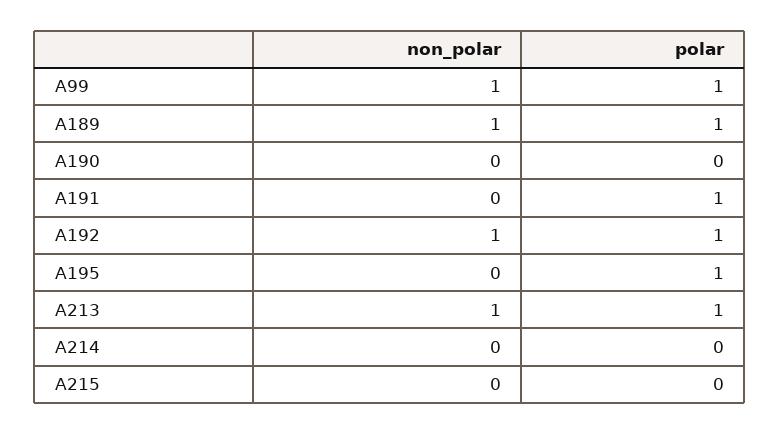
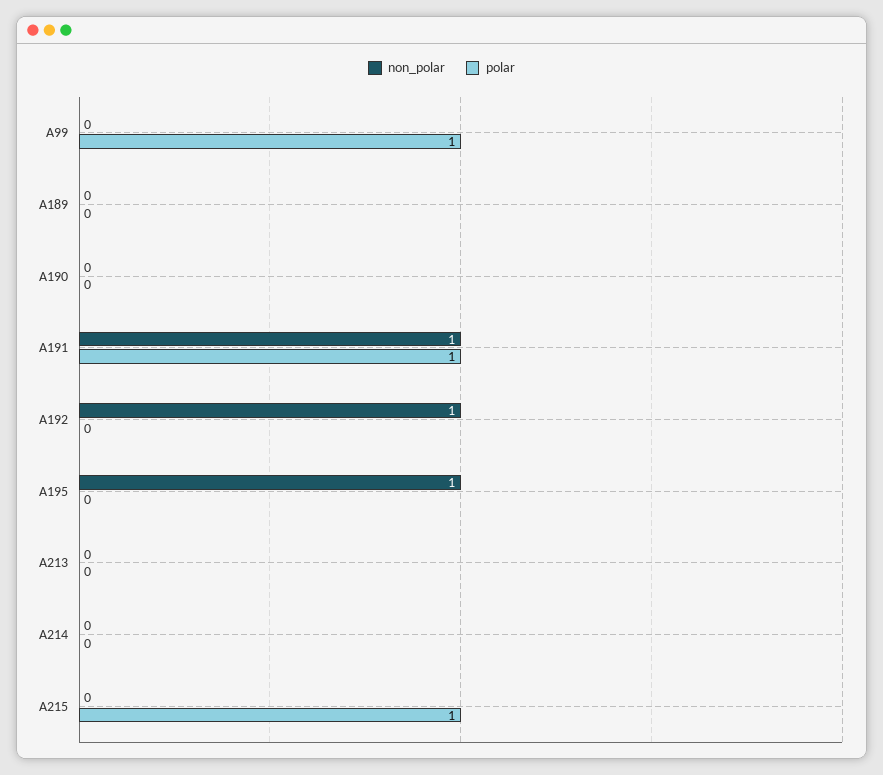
  {
    "non_polar": {
-     "A99": 1,
+     "A99": 0,
-     "A189": 1,
+     "A189": 0,
      "A190": 0,
-     "A191": 0,
+     "A191": 1,
      "A192": 1,
-     "A195": 0,
+     "A195": 1,
-     "A213": 1,
+     "A213": 0,
      "A214": 0,
      "A215": 0
    },
    "polar": {
      "A99": 1,
-     "A189": 1,
+     "A189": 0,
      "A190": 0,
      "A191": 1,
-     "A192": 1,
+     "A192": 0,
-     "A195": 1,
+     "A195": 0,
-     "A213": 1,
+     "A213": 0,
      "A214": 0,
-     "A215": 0
+     "A215": 1
    }
  }

